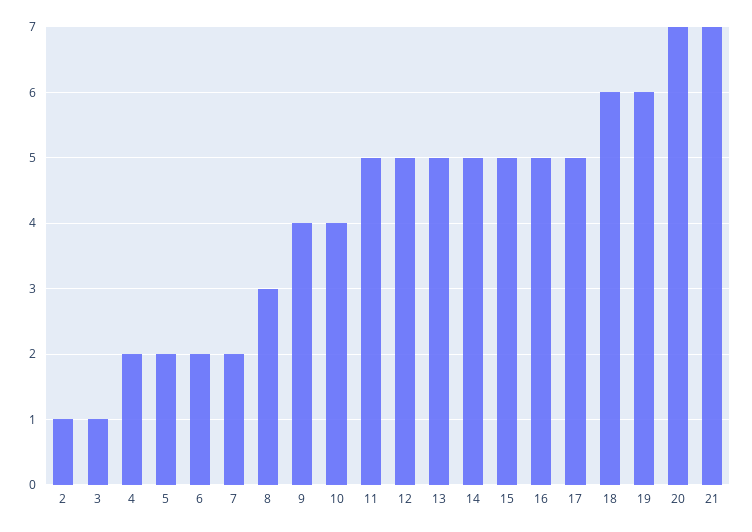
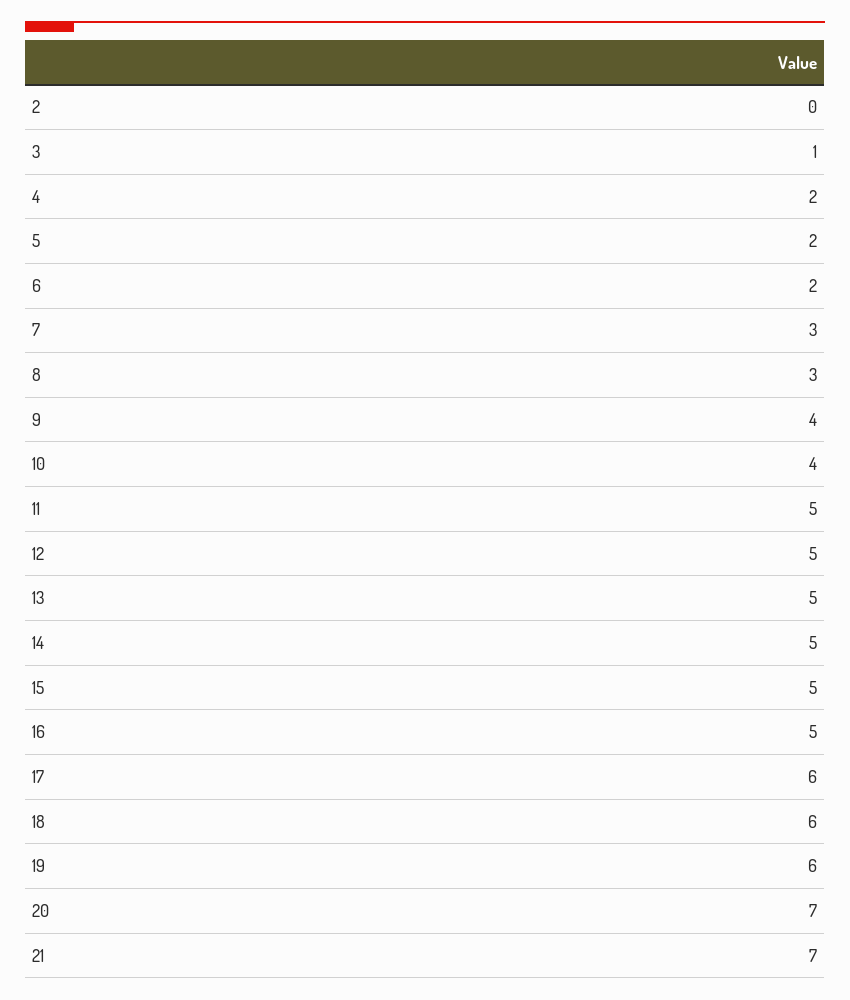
  {
-   "2": 1,
+   "2": 0,
    "3": 1,
    "4": 2,
    "5": 2,
    "6": 2,
-   "7": 2,
+   "7": 3,
    "8": 3,
    "9": 4,
    "10": 4,
    "11": 5,
    "12": 5,
    "13": 5,
    "14": 5,
    "15": 5,
    "16": 5,
-   "17": 5,
+   "17": 6,
    "18": 6,
    "19": 6,
    "20": 7,
    "21": 7
  }

